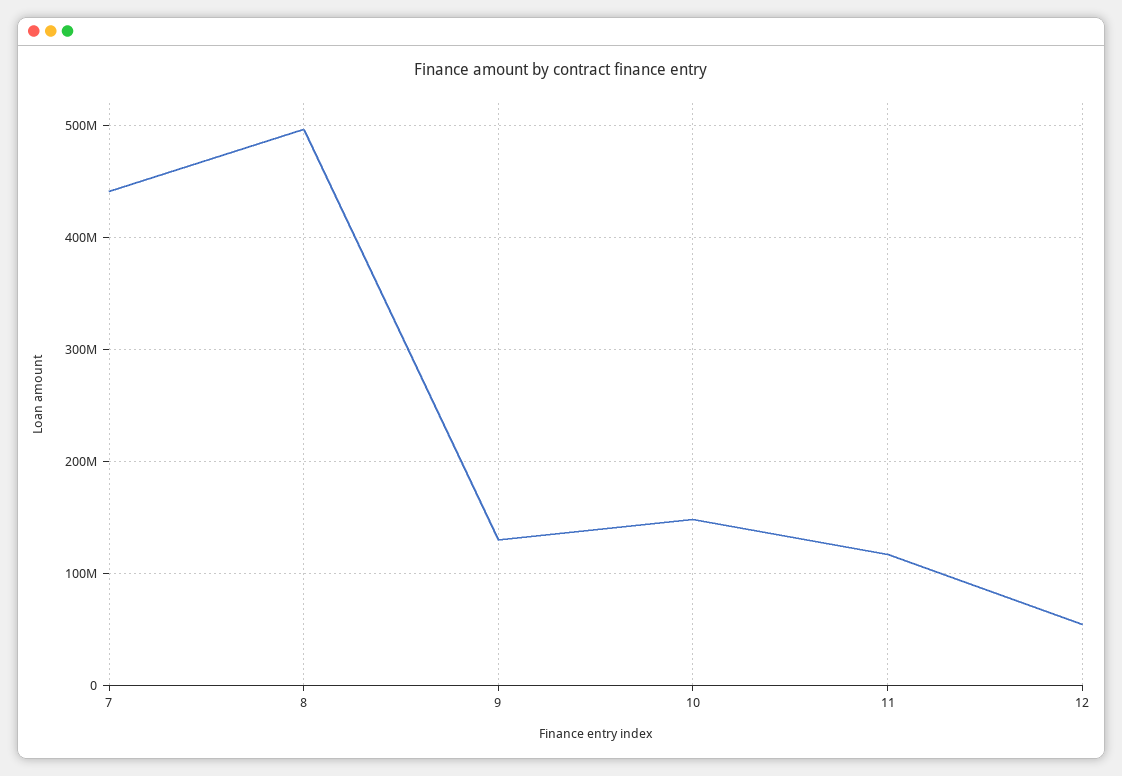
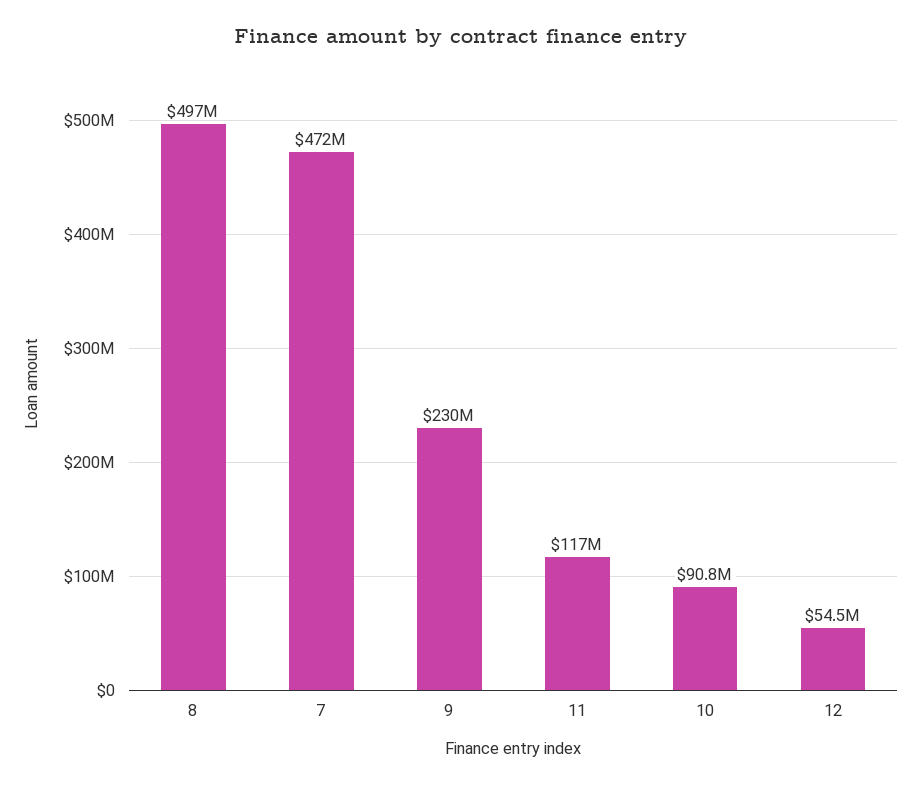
  {
-   "7": 440000000,
+   "7": 472000000,
    "8": 497000000,
-   "9": 130000000,
+   "9": 230000000,
-   "10": 150000000,
+   "10": 90800000,
    "11": 117000000,
    "12": 54500000
  }

